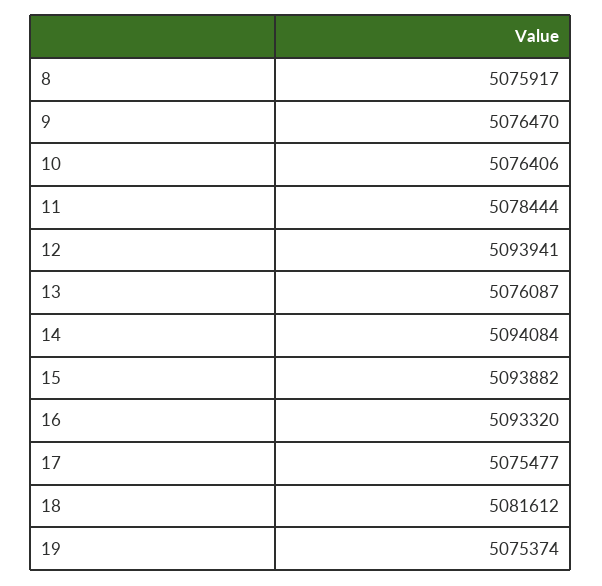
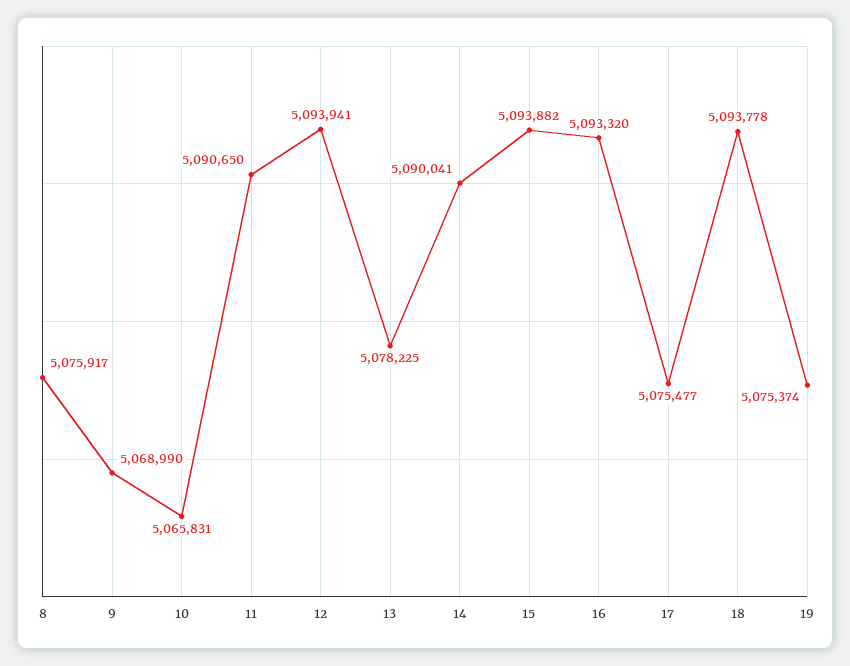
  {
    "8": 5075917,
-   "9": 5076470,
+   "9": 5068990,
-   "10": 5076406,
+   "10": 5065831,
-   "11": 5078444,
+   "11": 5090650,
    "12": 5093941,
-   "13": 5076087,
+   "13": 5078225,
-   "14": 5094084,
+   "14": 5090041,
    "15": 5093882,
    "16": 5093320,
    "17": 5075477,
-   "18": 5081612,
+   "18": 5093778,
    "19": 5075374
  }

